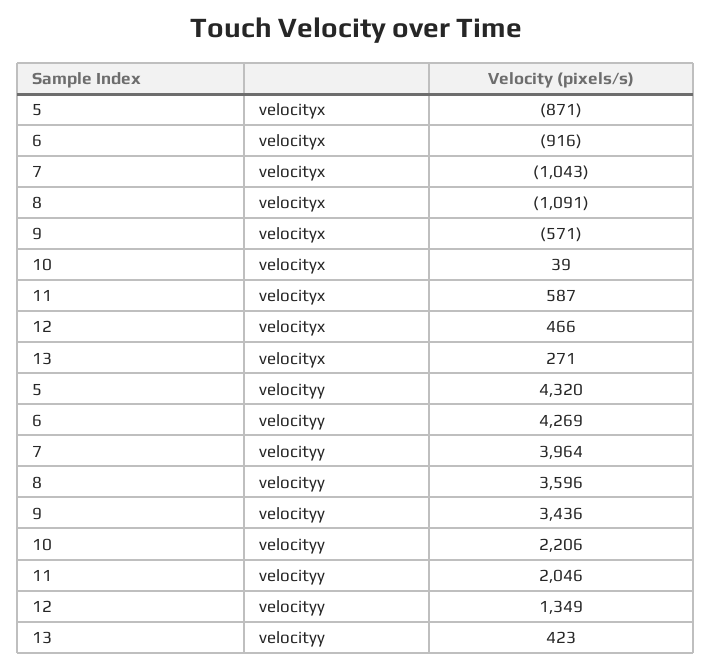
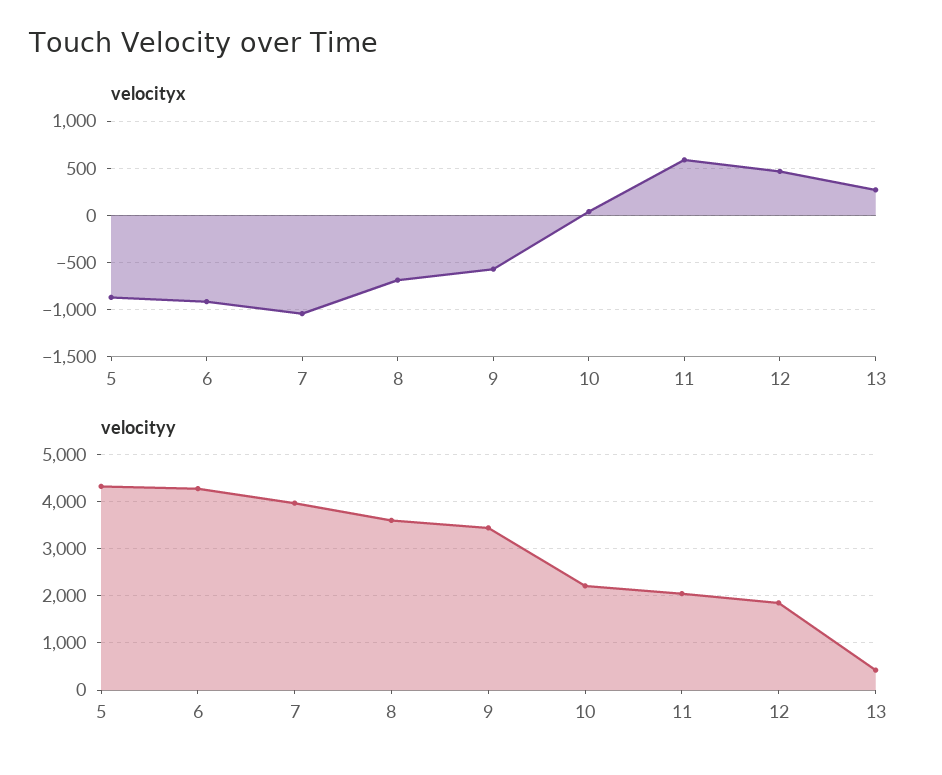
  {
    "velocityx": {
      "5": -871,
      "6": -916,
      "7": -1043,
-     "8": -1091,
+     "8": -700,
      "9": -571,
      "10": 39,
      "11": 587,
      "12": 466,
      "13": 271
    },
    "velocityy": {
      "5": 4320,
      "6": 4269,
      "7": 3964,
      "8": 3596,
      "9": 3436,
      "10": 2206,
      "11": 2046,
-     "12": 1349,
+     "12": 1800,
      "13": 423
    }
  }

